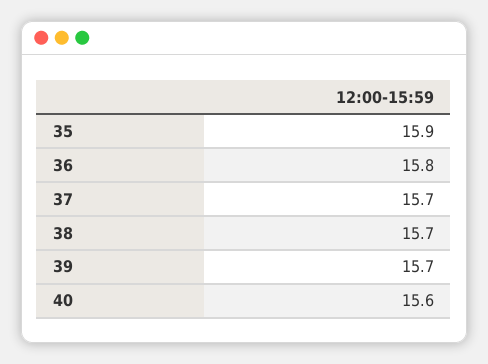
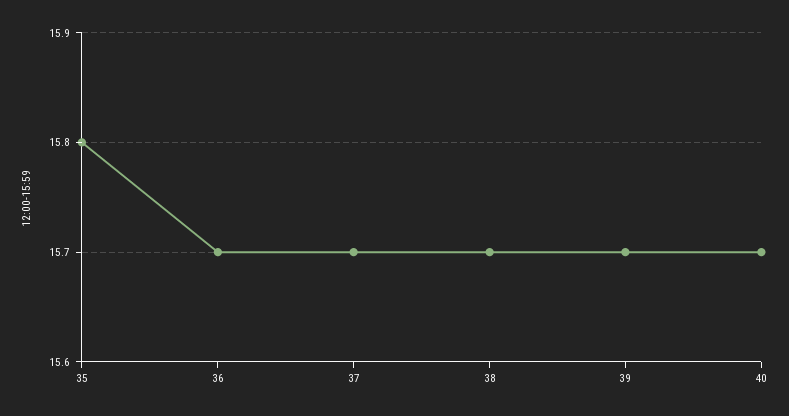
  {
-   "35": 15.9,
+   "35": 15.8,
-   "36": 15.8,
+   "36": 15.7,
    "37": 15.7,
    "38": 15.7,
    "39": 15.7,
-   "40": 15.6
+   "40": 15.7
  }

